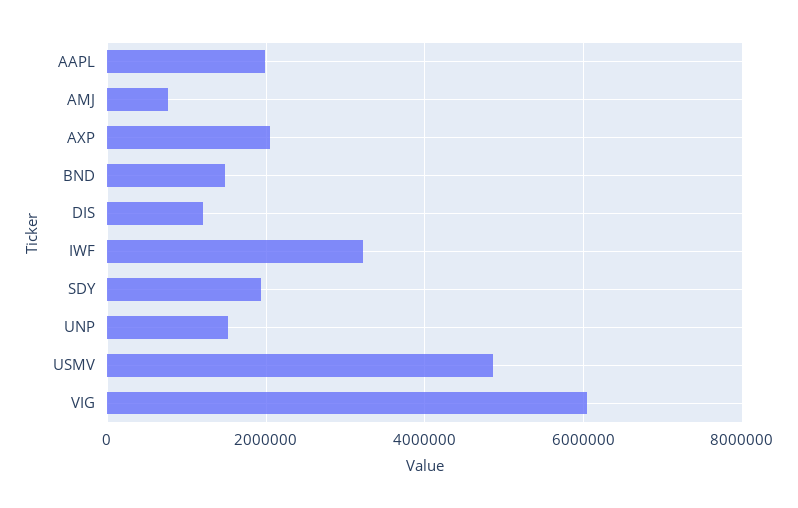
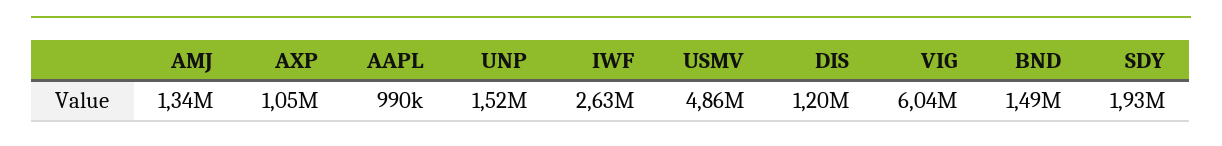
  {
-   "AAPL": 2000000,
+   "AAPL": 990000,
-   "AMJ": 800000,
+   "AMJ": 1340000,
-   "AXP": 2000000,
+   "AXP": 1050000,
    "BND": 1490000,
    "DIS": 1200000,
-   "IWF": 3200000,
+   "IWF": 2630000,
    "SDY": 1930000,
    "UNP": 1520000,
    "USMV": 4860000,
    "VIG": 6040000
  }

